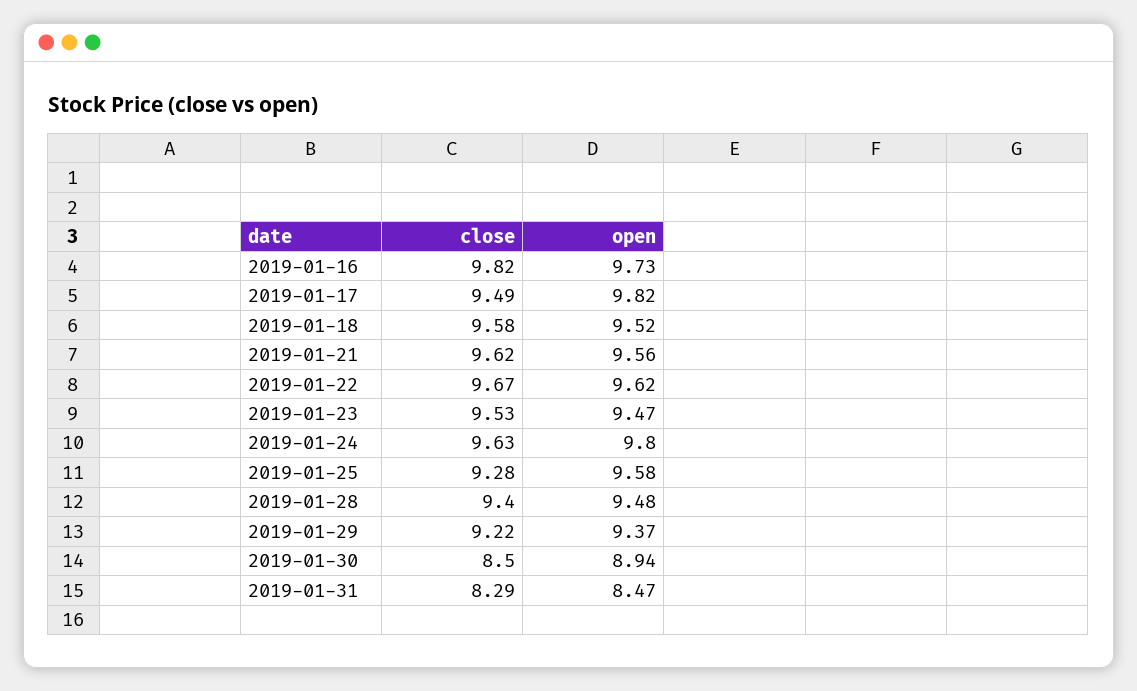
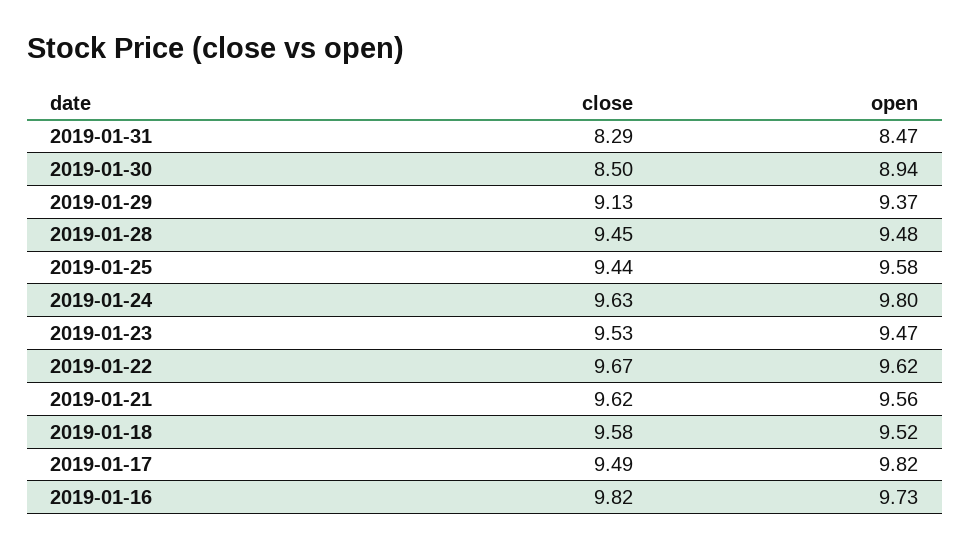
  {
    "close": {
      "2019-01-16": 9.82,
      "2019-01-17": 9.49,
      "2019-01-18": 9.58,
      "2019-01-21": 9.62,
      "2019-01-22": 9.67,
      "2019-01-23": 9.53,
      "2019-01-24": 9.63,
-     "2019-01-25": 9.28,
+     "2019-01-25": 9.44,
-     "2019-01-28": 9.4,
+     "2019-01-28": 9.45,
-     "2019-01-29": 9.22,
+     "2019-01-29": 9.13,
      "2019-01-30": 8.5,
      "2019-01-31": 8.29
    },
    "open": {
      "2019-01-16": 9.73,
      "2019-01-17": 9.82,
      "2019-01-18": 9.52,
      "2019-01-21": 9.56,
      "2019-01-22": 9.62,
      "2019-01-23": 9.47,
      "2019-01-24": 9.8,
      "2019-01-25": 9.58,
      "2019-01-28": 9.48,
      "2019-01-29": 9.37,
      "2019-01-30": 8.94,
      "2019-01-31": 8.47
    }
  }

